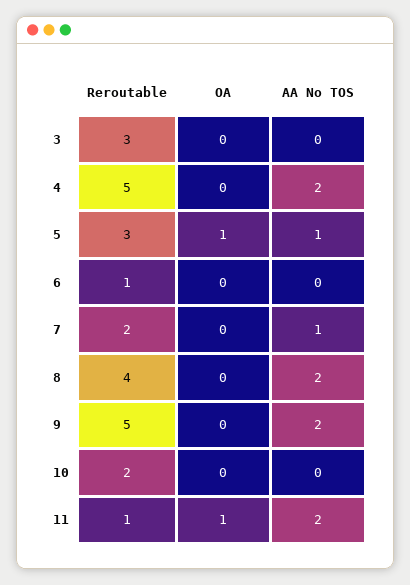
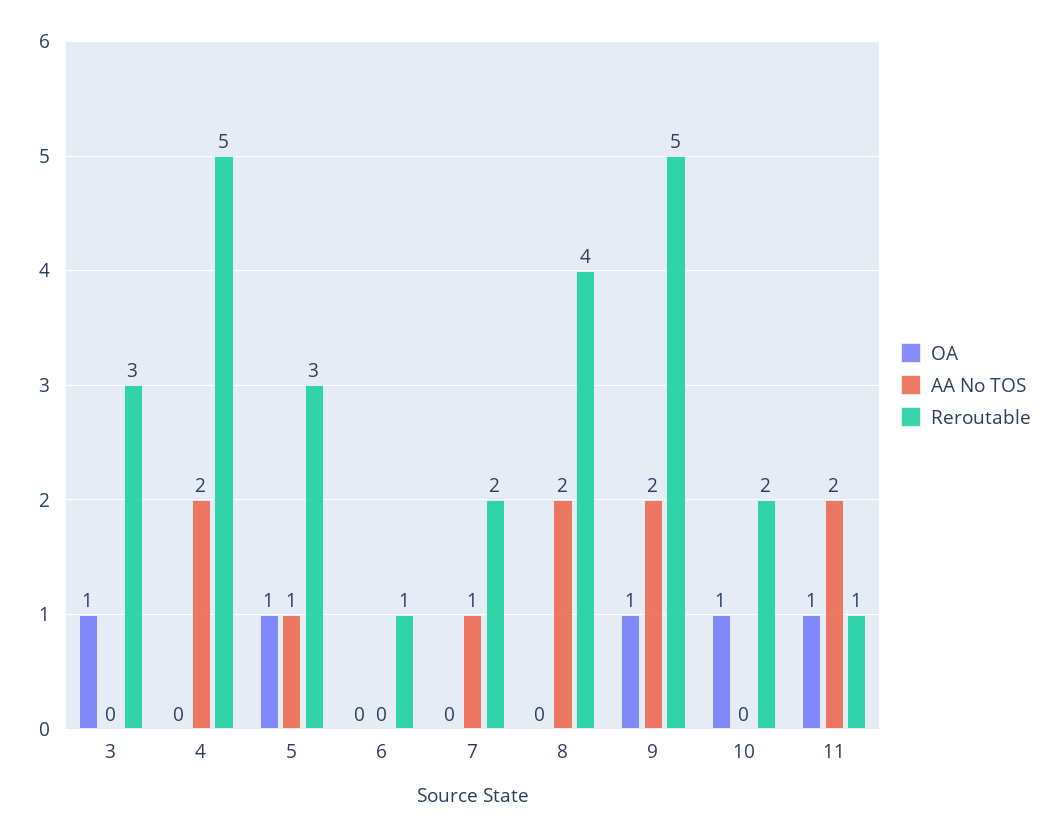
  {
    "Reroutable": {
      "3": 3,
      "4": 5,
      "5": 3,
      "6": 1,
      "7": 2,
      "8": 4,
      "9": 5,
      "10": 2,
      "11": 1
    },
    "OA": {
-     "3": 0,
+     "3": 1,
      "4": 0,
      "5": 1,
      "6": 0,
      "7": 0,
      "8": 0,
-     "9": 0,
+     "9": 1,
-     "10": 0,
+     "10": 1,
      "11": 1
    },
    "AA No TOS": {
      "3": 0,
      "4": 2,
      "5": 1,
      "6": 0,
      "7": 1,
      "8": 2,
      "9": 2,
      "10": 0,
      "11": 2
    }
  }

